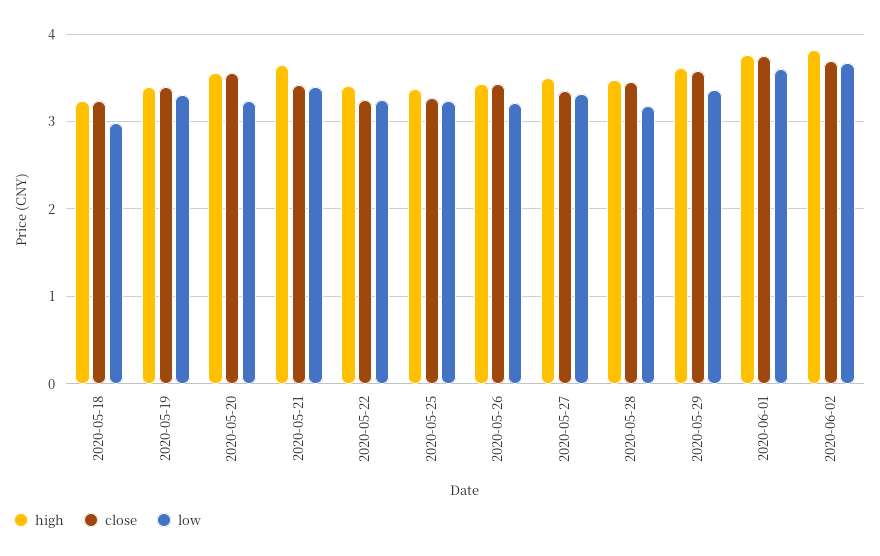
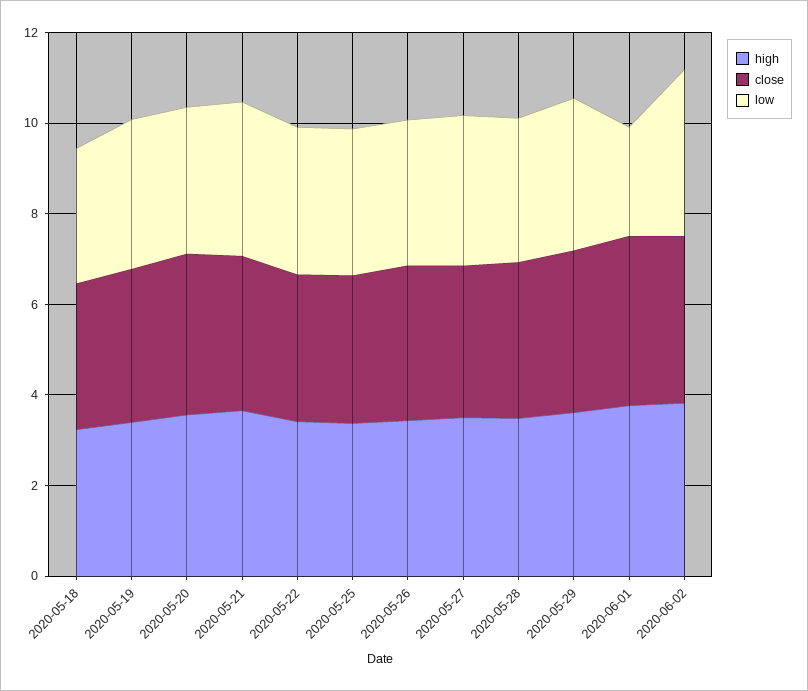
  {
    "high": {
      "2020-05-18": 3.2,
      "2020-05-19": 3.4,
      "2020-05-20": 3.6,
      "2020-05-21": 3.7,
      "2020-05-22": 3.4,
      "2020-05-25": 3.4,
      "2020-05-26": 3.4,
      "2020-05-27": 3.5,
      "2020-05-28": 3.5,
      "2020-05-29": 3.6,
      "2020-06-01": 3.8,
      "2020-06-02": 3.8
    },
    "close": {
      "2020-05-18": 3.2,
      "2020-05-19": 3.4,
      "2020-05-20": 3.6,
      "2020-05-21": 3.4,
      "2020-05-22": 3.3,
      "2020-05-25": 3.3,
      "2020-05-26": 3.4,
      "2020-05-27": 3.4,
      "2020-05-28": 3.5,
      "2020-05-29": 3.6,
      "2020-06-01": 3.8,
      "2020-06-02": 3.7
    },
    "low": {
      "2020-05-18": 3,
      "2020-05-19": 3.3,
      "2020-05-20": 3.2,
      "2020-05-21": 3.4,
      "2020-05-22": 3.3,
      "2020-05-25": 3.2,
      "2020-05-26": 3.2,
      "2020-05-27": 3.3,
      "2020-05-28": 3.2,
      "2020-05-29": 3.4,
-     "2020-06-01": 3.6,
+     "2020-06-01": 2.5,
      "2020-06-02": 3.7
    }
  }

